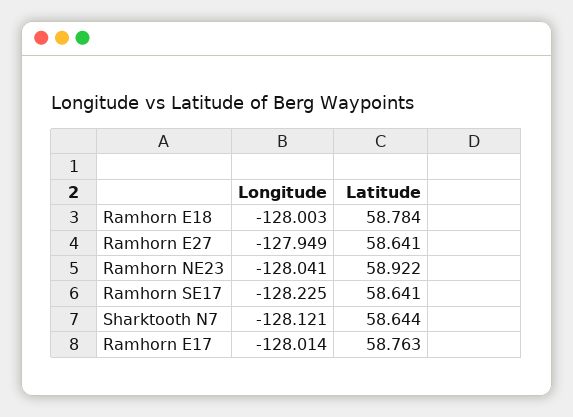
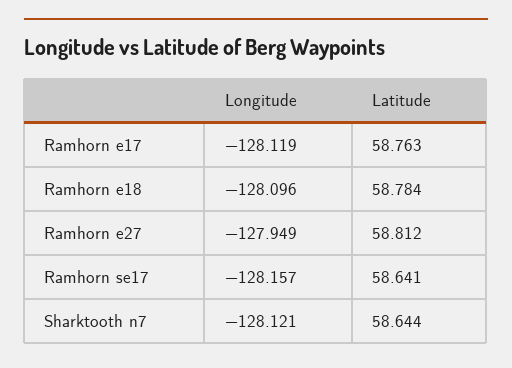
  {
    "Longitude": {
-     "Ramhorn E18": -128.003,
+     "Ramhorn E18": -128.096,
      "Ramhorn E27": -127.949,
-     "Ramhorn NE23": -128.041,
-     "Ramhorn SE17": -128.225,
+     "Ramhorn SE17": -128.157,
      "Sharktooth N7": -128.121,
-     "Ramhorn E17": -128.014
+     "Ramhorn E17": -128.119
    },
    "Latitude": {
      "Ramhorn E18": 58.784,
-     "Ramhorn E27": 58.641,
+     "Ramhorn E27": 58.812,
-     "Ramhorn NE23": 58.922,
      "Ramhorn SE17": 58.641,
      "Sharktooth N7": 58.644,
      "Ramhorn E17": 58.763
    }
  }

